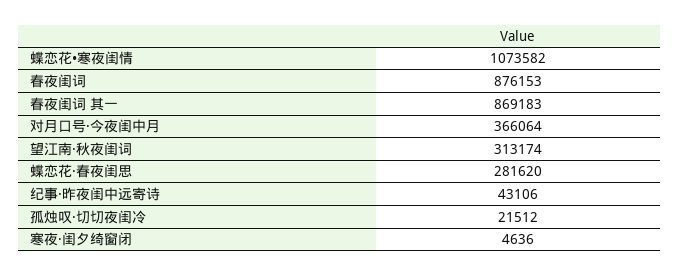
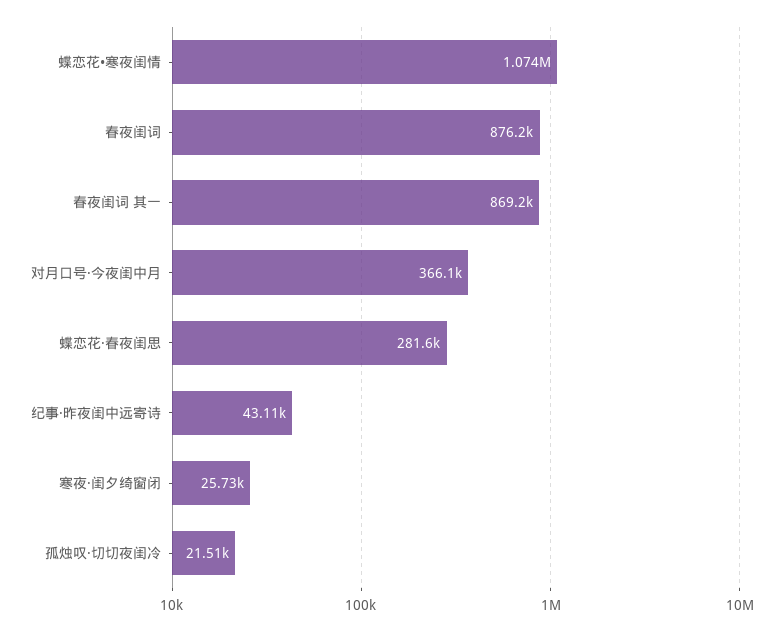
  {
    "蝶恋花•寒夜闺情": 1073582,
    "春夜闺词": 876153,
    "春夜闺词 其一": 869183,
    "对月口号·今夜闺中月": 366064,
-   "望江南·秋夜闺词": 313174,
    "蝶恋花·春夜闺思": 281620,
    "纪事·昨夜闺中远寄诗": 43106,
    "孤烛叹·切切夜闺冷": 21512,
-   "寒夜·闺夕绮窗闭": 4636
+   "寒夜·闺夕绮窗闭": 25730
  }

